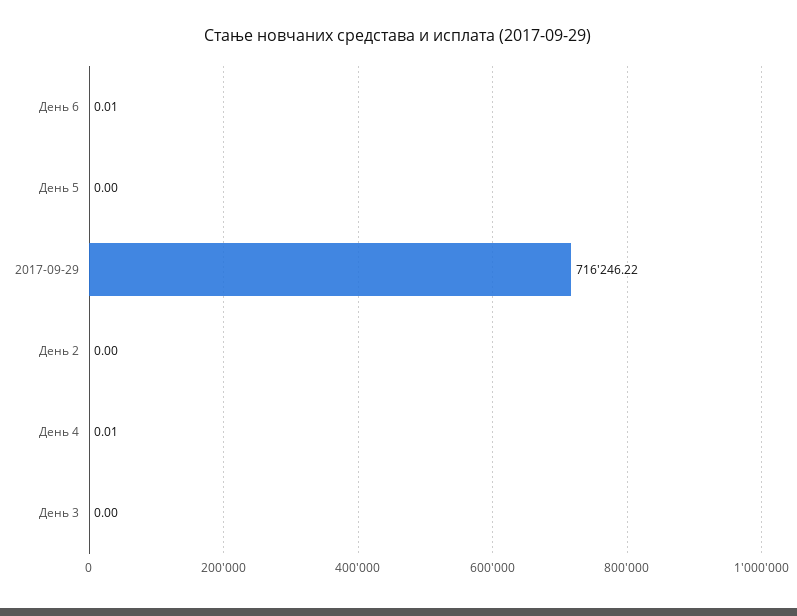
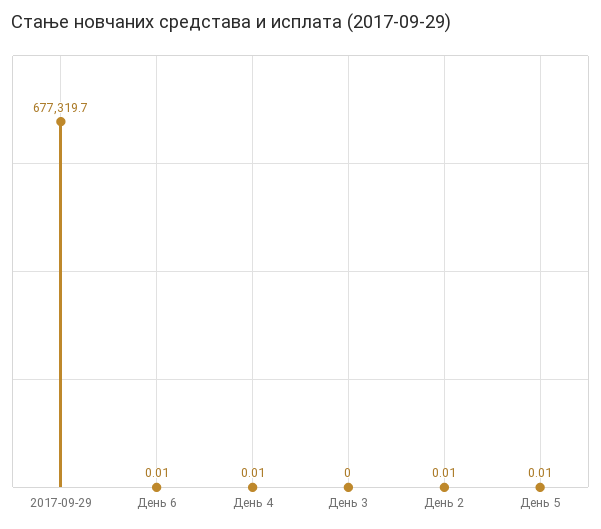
  {
    "День 6": 0.01,
-   "День 5": 0,
+   "День 5": 0.01,
-   "2017-09-29": 716246.22,
+   "2017-09-29": 677319.7,
-   "День 2": 0,
+   "День 2": 0.01,
    "День 4": 0.01,
    "День 3": 0
  }

